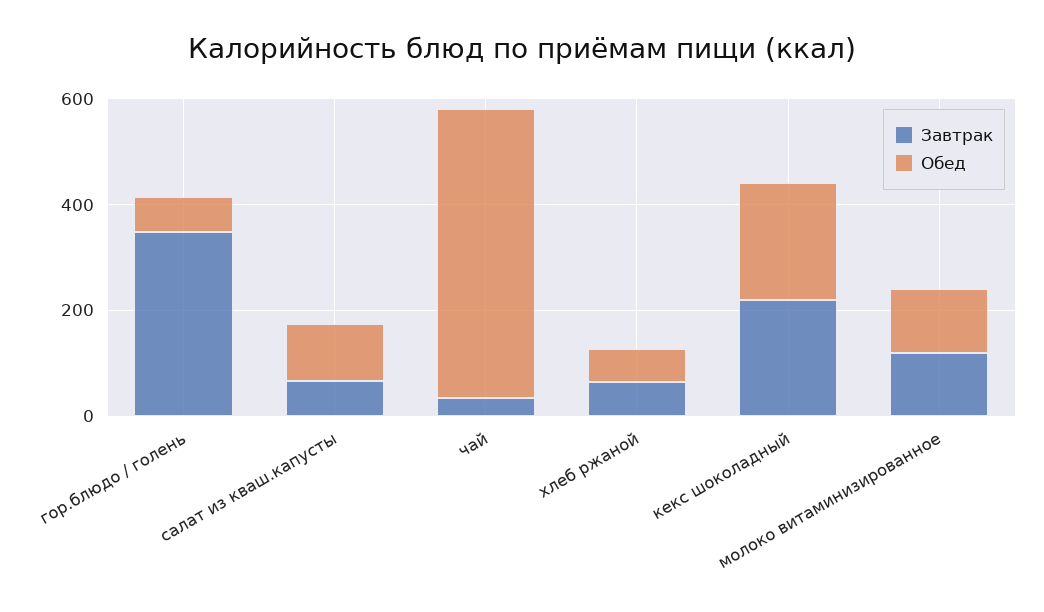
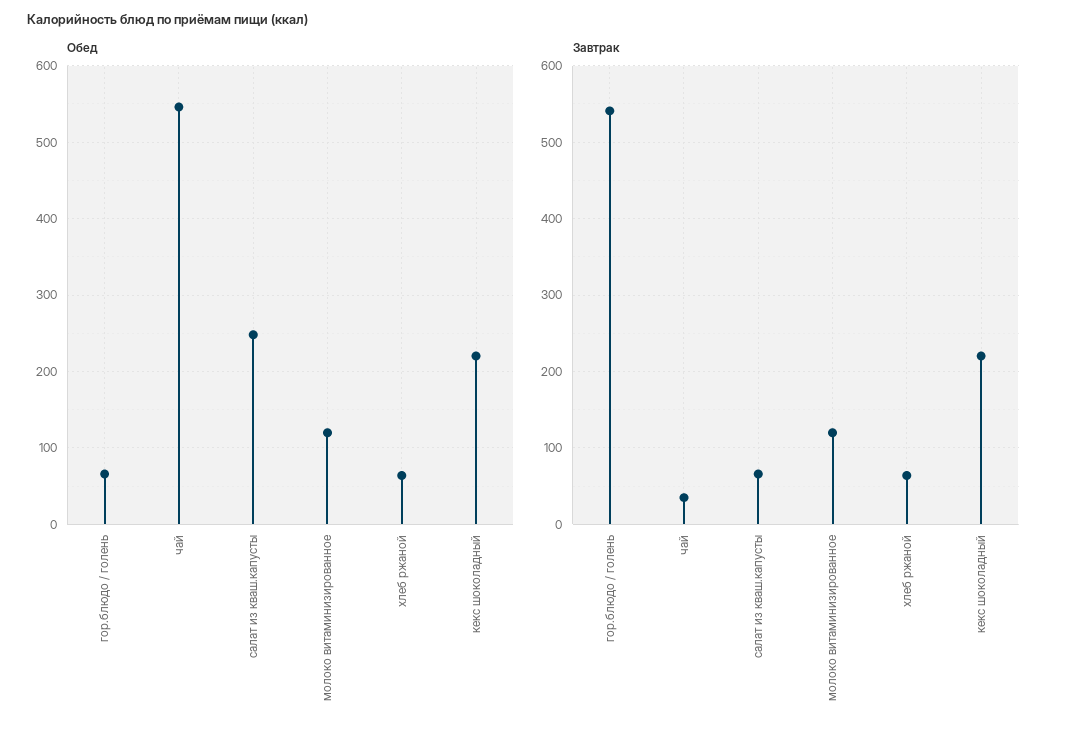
  {
    "Завтрак": {
-     "гор.блюдо / голень": 350,
+     "гор.блюдо / голень": 540,
      "салат из кваш.капусты": 70,
      "чай": 40,
      "хлеб ржаной": 60,
      "кекс шоколадный": 220,
      "молоко витаминизированное": 120
    },
    "Обед": {
      "гор.блюдо / голень": 70,
-     "салат из кваш.капусты": 100,
+     "салат из кваш.капусты": 250,
      "чай": 550,
      "хлеб ржаной": 60,
      "кекс шоколадный": 220,
      "молоко витаминизированное": 120
    }
  }

